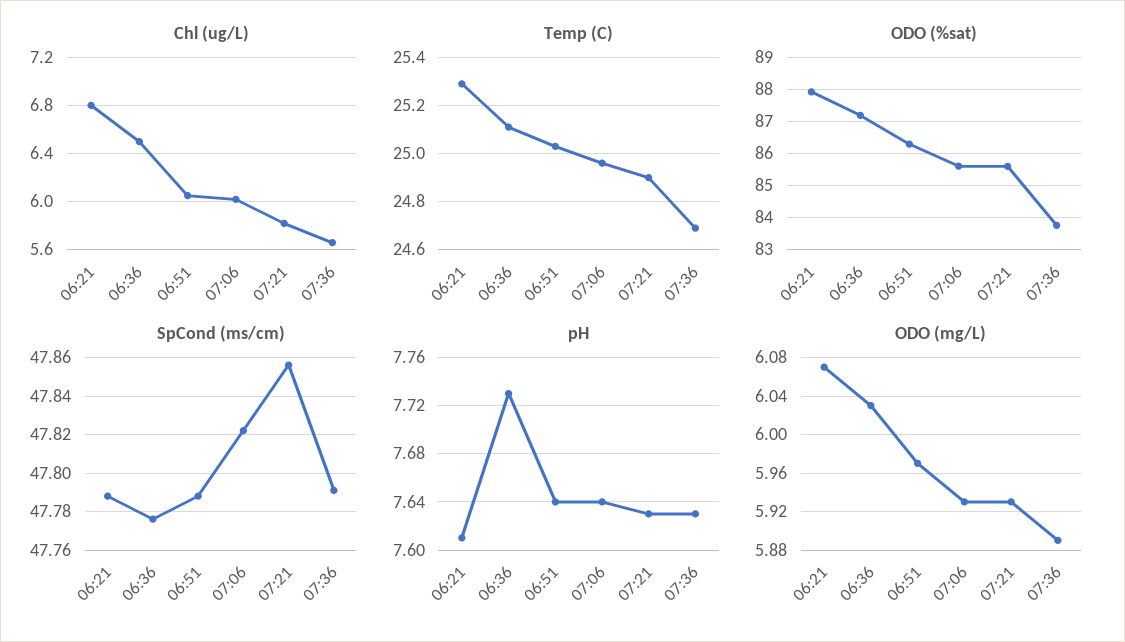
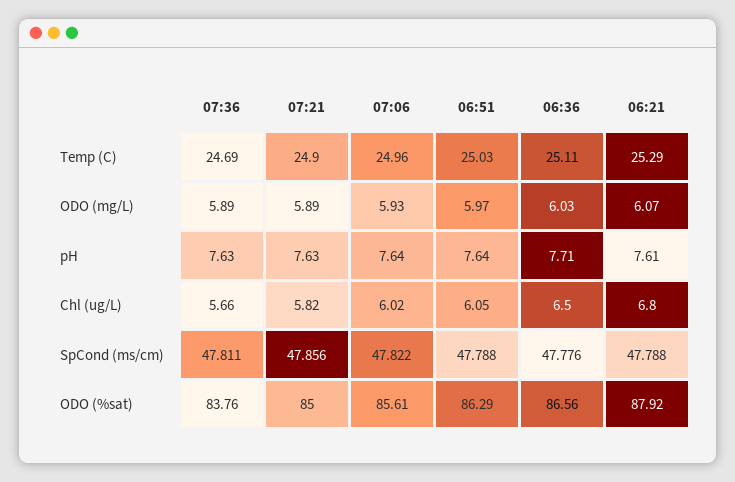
  {
    "Chl (ug/L)": {
      "06:21": 6.8,
      "06:36": 6.5,
      "06:51": 6.05,
      "07:06": 6.02,
      "07:21": 5.82,
      "07:36": 5.66
    },
    "Temp (C)": {
      "06:21": 25.29,
      "06:36": 25.11,
      "06:51": 25.03,
      "07:06": 24.96,
      "07:21": 24.9,
      "07:36": 24.69
    },
    "ODO (%sat)": {
      "06:21": 87.92,
-     "06:36": 87.2,
+     "06:36": 86.56,
      "06:51": 86.29,
      "07:06": 85.61,
-     "07:21": 85.6,
+     "07:21": 85,
      "07:36": 83.76
    },
    "SpCond (ms/cm)": {
      "06:21": 47.788,
      "06:36": 47.776,
      "06:51": 47.788,
      "07:06": 47.822,
      "07:21": 47.856,
-     "07:36": 47.79
+     "07:36": 47.811
    },
    "pH": {
      "06:21": 7.61,
-     "06:36": 7.73,
+     "06:36": 7.71,
      "06:51": 7.64,
      "07:06": 7.64,
      "07:21": 7.63,
      "07:36": 7.63
    },
    "ODO (mg/L)": {
      "06:21": 6.07,
      "06:36": 6.03,
      "06:51": 5.97,
      "07:06": 5.93,
-     "07:21": 5.93,
+     "07:21": 5.89,
      "07:36": 5.89
    }
  }

